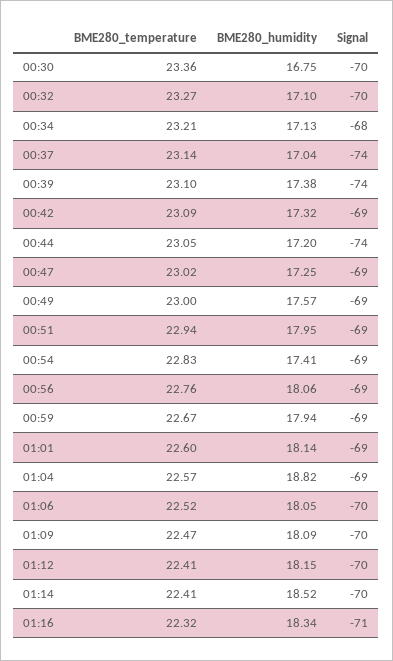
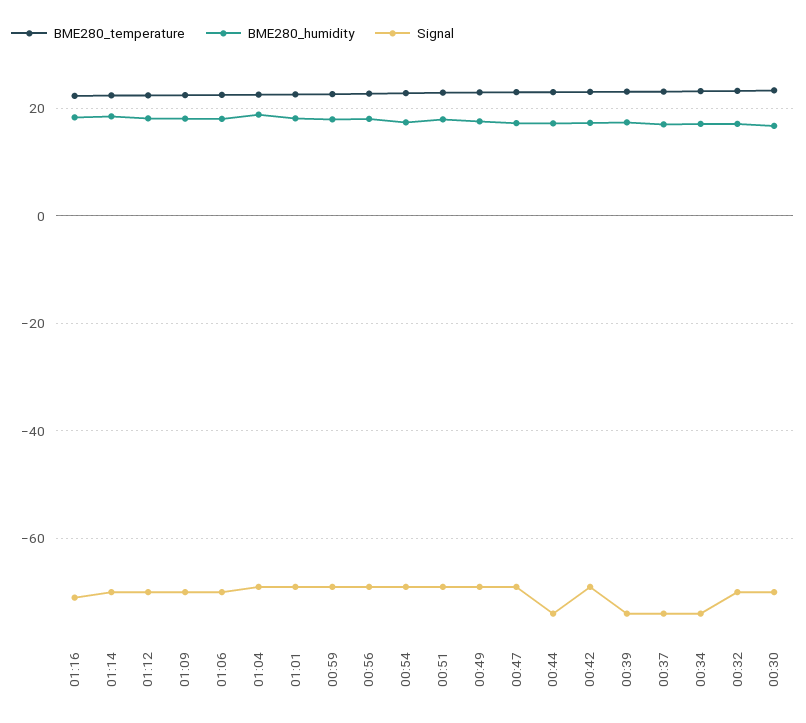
  {
    "BME280_temperature": {
      "00:30": 23.36,
      "00:32": 23.27,
      "00:34": 23.21,
      "00:37": 23.14,
      "00:39": 23.1,
      "00:42": 23.09,
      "00:44": 23.05,
      "00:47": 23.02,
      "00:49": 23,
      "00:51": 22.94,
      "00:54": 22.83,
      "00:56": 22.76,
      "00:59": 22.67,
      "01:01": 22.6,
      "01:04": 22.57,
      "01:06": 22.52,
      "01:09": 22.47,
      "01:12": 22.41,
      "01:14": 22.41,
      "01:16": 22.32
    },
    "BME280_humidity": {
      "00:30": 16.75,
      "00:32": 17.1,
      "00:34": 17.13,
      "00:37": 17.04,
      "00:39": 17.38,
      "00:42": 17.32,
      "00:44": 17.2,
      "00:47": 17.25,
      "00:49": 17.57,
      "00:51": 17.95,
      "00:54": 17.41,
      "00:56": 18.06,
      "00:59": 17.94,
      "01:01": 18.14,
      "01:04": 18.82,
      "01:06": 18.05,
      "01:09": 18.09,
      "01:12": 18.15,
      "01:14": 18.52,
      "01:16": 18.34
    },
    "Signal": {
      "00:30": -70,
      "00:32": -70,
-     "00:34": -68,
+     "00:34": -74,
      "00:37": -74,
      "00:39": -74,
      "00:42": -69,
      "00:44": -74,
      "00:47": -69,
      "00:49": -69,
      "00:51": -69,
      "00:54": -69,
      "00:56": -69,
      "00:59": -69,
      "01:01": -69,
      "01:04": -69,
      "01:06": -70,
      "01:09": -70,
      "01:12": -70,
      "01:14": -70,
      "01:16": -71
    }
  }

